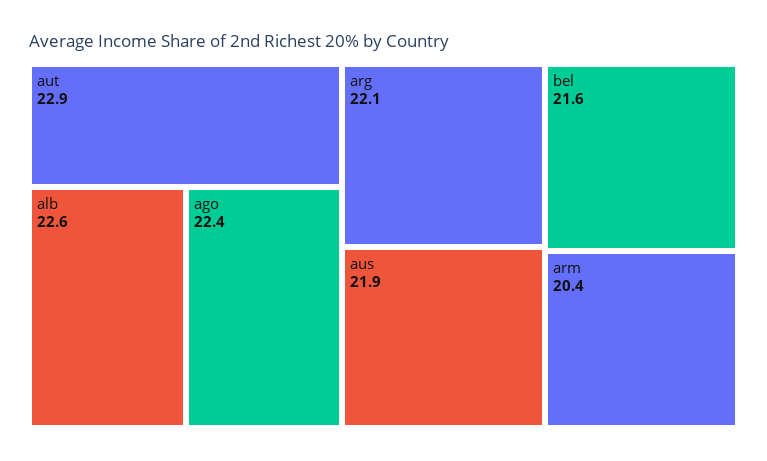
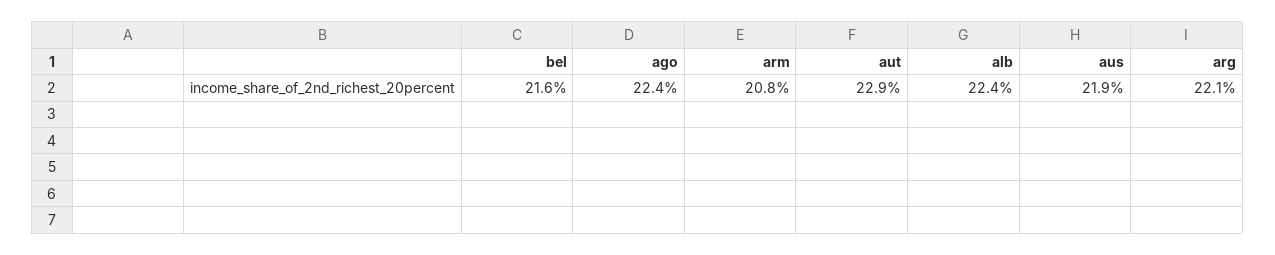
  {
    "aut": 22.9,
-   "alb": 22.6,
+   "alb": 22.4,
    "ago": 22.4,
    "arg": 22.1,
    "aus": 21.9,
    "bel": 21.6,
-   "arm": 20.4
+   "arm": 20.8
  }

